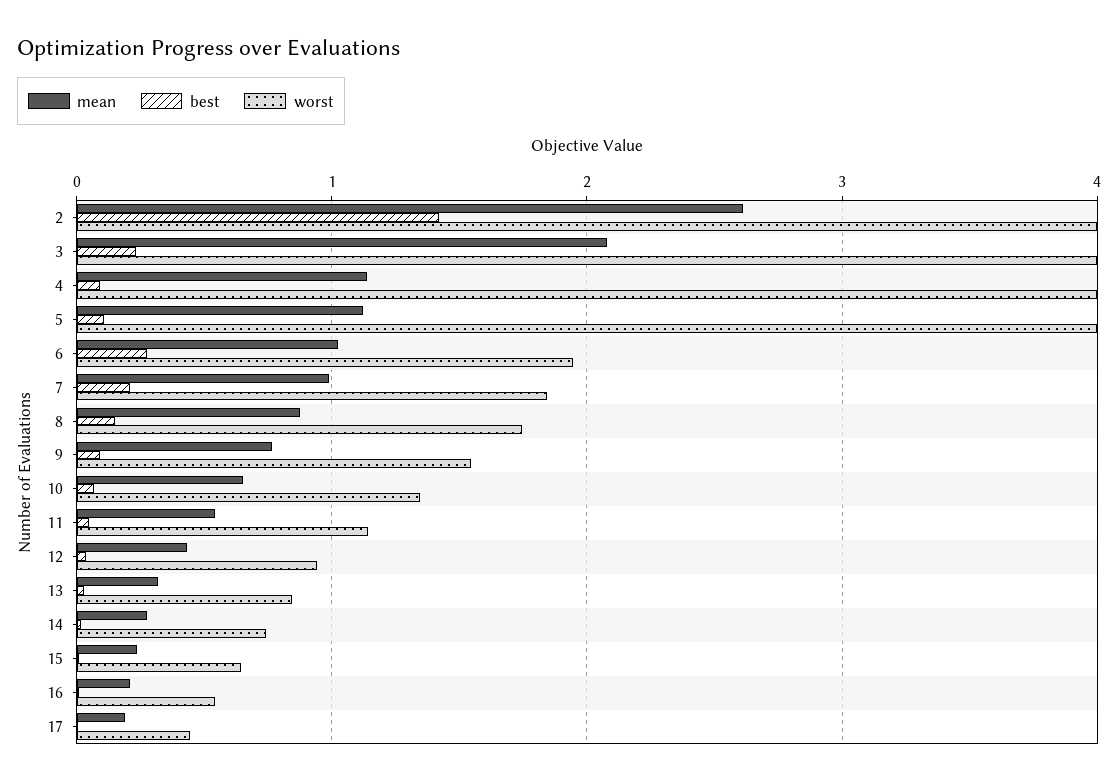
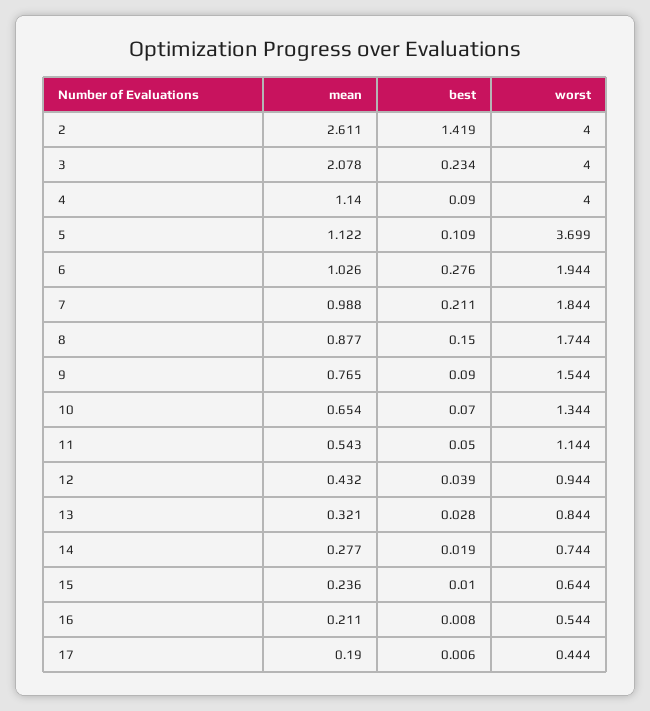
  {
    "mean": {
      "2": 2.611,
      "3": 2.078,
      "4": 1.14,
      "5": 1.122,
      "6": 1.026,
      "7": 0.988,
      "8": 0.877,
      "9": 0.765,
      "10": 0.654,
      "11": 0.543,
      "12": 0.432,
      "13": 0.321,
      "14": 0.277,
      "15": 0.236,
      "16": 0.211,
      "17": 0.19
    },
    "best": {
      "2": 1.419,
      "3": 0.234,
      "4": 0.09,
      "5": 0.109,
      "6": 0.276,
      "7": 0.211,
      "8": 0.15,
      "9": 0.09,
      "10": 0.07,
      "11": 0.05,
      "12": 0.039,
      "13": 0.028,
      "14": 0.019,
      "15": 0.01,
      "16": 0.008,
      "17": 0.006
    },
    "worst": {
      "2": 4,
      "3": 4,
      "4": 4,
-     "5": 4,
+     "5": 3.699,
      "6": 1.944,
      "7": 1.844,
      "8": 1.744,
      "9": 1.544,
      "10": 1.344,
      "11": 1.144,
      "12": 0.944,
      "13": 0.844,
      "14": 0.744,
      "15": 0.644,
      "16": 0.544,
      "17": 0.444
    }
  }

